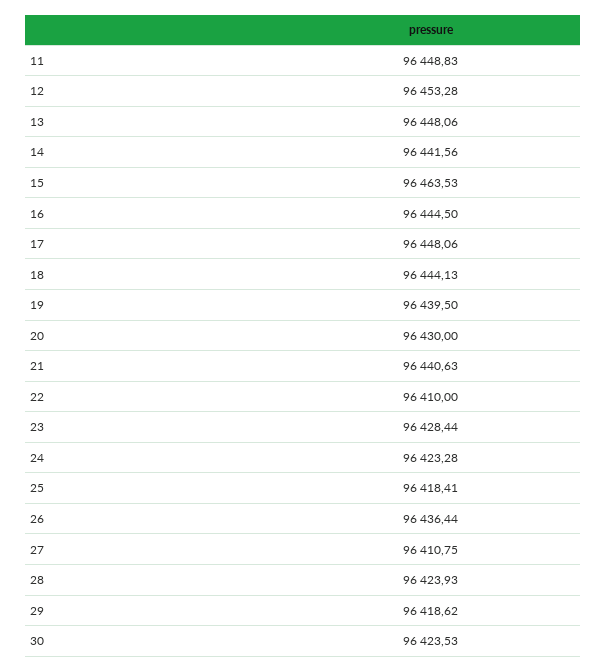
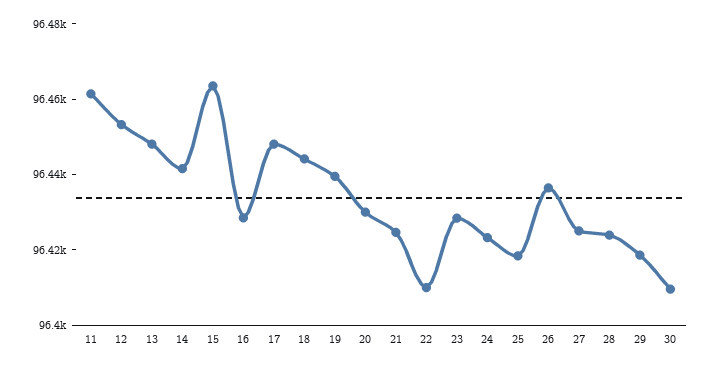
  {
-   "11": 96448.83,
+   "11": 96460,
    "12": 96453.28,
    "13": 96448.06,
    "14": 96441.56,
    "15": 96463.53,
-   "16": 96444.5,
+   "16": 96430,
    "17": 96448.06,
    "18": 96444.13,
    "19": 96439.5,
    "20": 96430,
-   "21": 96440.63,
+   "21": 96425,
    "22": 96410,
    "23": 96428.44,
    "24": 96423.28,
    "25": 96418.41,
    "26": 96436.44,
-   "27": 96410.75,
+   "27": 96425,
    "28": 96423.93,
    "29": 96418.62,
-   "30": 96423.53
+   "30": 96410
  }

